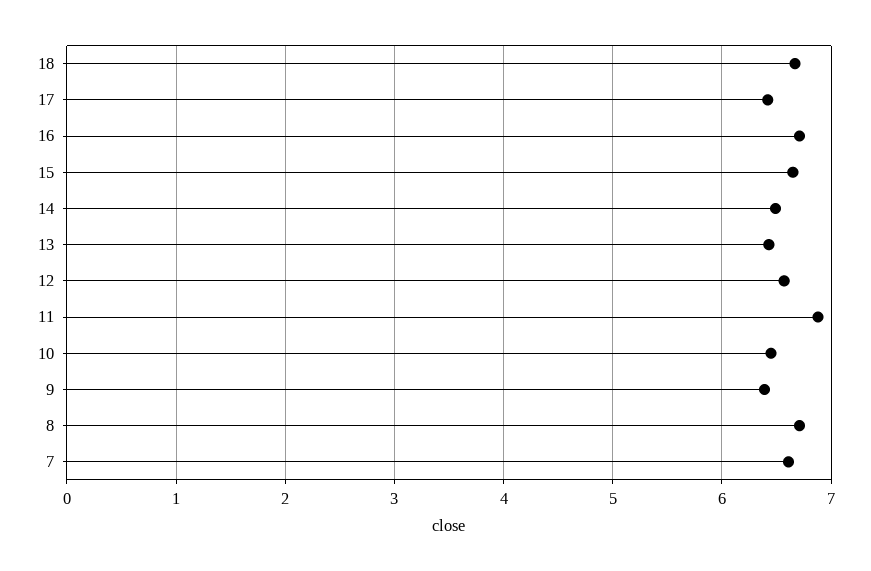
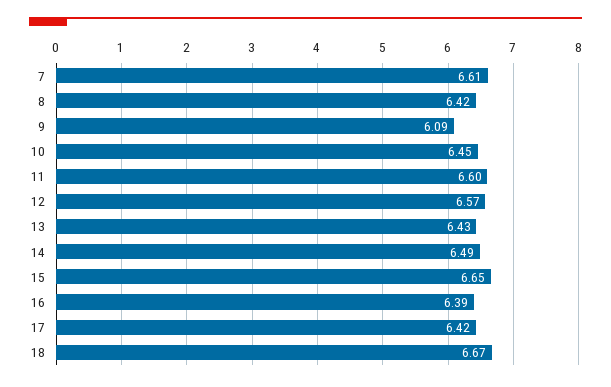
  {
    "18": 6.67,
    "17": 6.42,
-   "16": 6.7,
+   "16": 6.39,
    "15": 6.65,
    "14": 6.49,
    "13": 6.43,
    "12": 6.57,
-   "11": 6.9,
+   "11": 6.6,
    "10": 6.45,
-   "9": 6.4,
+   "9": 6.09,
-   "8": 6.7,
+   "8": 6.42,
    "7": 6.61
  }

